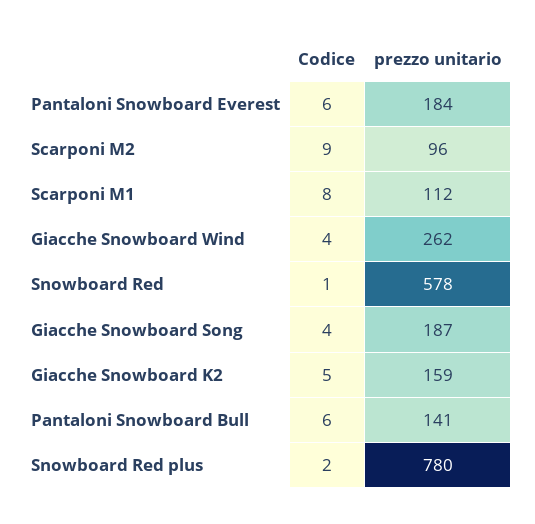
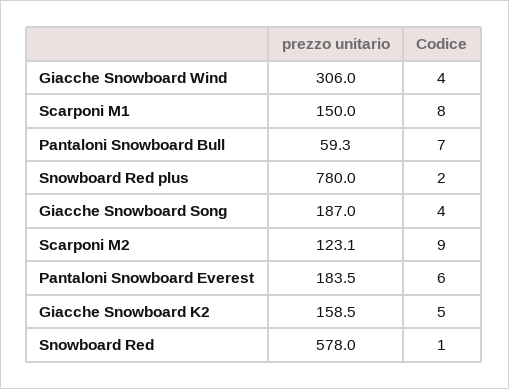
  {
    "Codice": {
      "Pantaloni Snowboard Everest": 6,
      "Scarponi M2": 9,
      "Scarponi M1": 8,
      "Giacche Snowboard Wind": 4,
      "Snowboard Red": 1,
      "Giacche Snowboard Song": 4,
      "Giacche Snowboard K2": 5,
-     "Pantaloni Snowboard Bull": 6,
+     "Pantaloni Snowboard Bull": 7,
      "Snowboard Red plus": 2
    },
    "prezzo unitario": {
      "Pantaloni Snowboard Everest": 183.5,
-     "Scarponi M2": 96,
+     "Scarponi M2": 123.1,
-     "Scarponi M1": 112,
+     "Scarponi M1": 150,
-     "Giacche Snowboard Wind": 262,
+     "Giacche Snowboard Wind": 306,
      "Snowboard Red": 578,
      "Giacche Snowboard Song": 187,
      "Giacche Snowboard K2": 158.5,
-     "Pantaloni Snowboard Bull": 141,
+     "Pantaloni Snowboard Bull": 59.3,
      "Snowboard Red plus": 780
    }
  }

